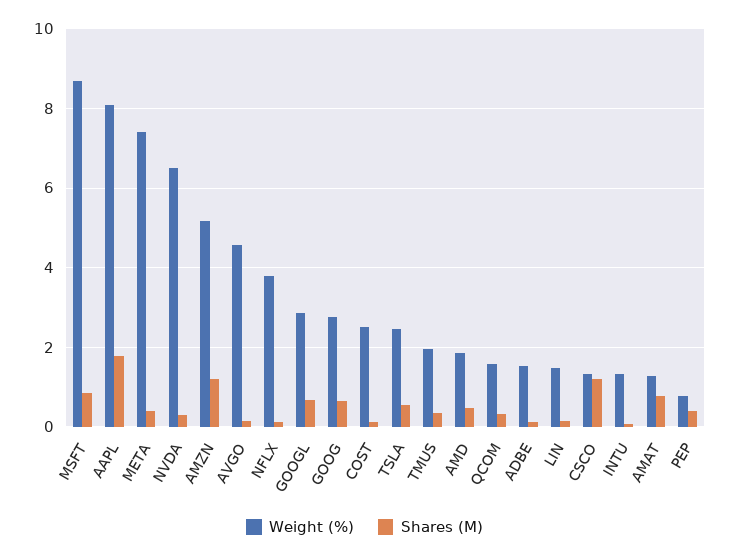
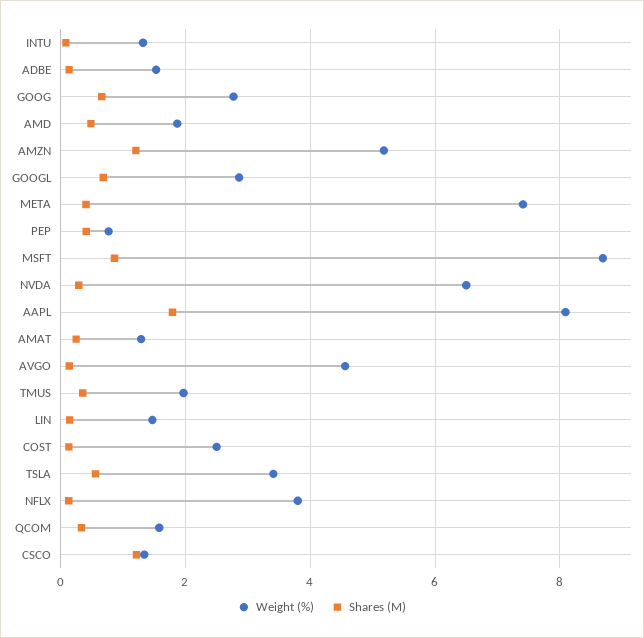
  {
    "Weight (%)": {
      "MSFT": 8.6,
      "AAPL": 8,
      "META": 7.4,
      "NVDA": 6.6,
      "AMZN": 5.2,
      "AVGO": 4.6,
      "NFLX": 3.8,
      "GOOGL": 2.8,
      "GOOG": 2.8,
      "COST": 2.6,
-     "TSLA": 2.4,
+     "TSLA": 3.4,
      "TMUS": 2,
      "AMD": 1.8,
      "QCOM": 1.6,
      "ADBE": 1.6,
      "LIN": 1.4,
      "CSCO": 1.4,
      "INTU": 1.4,
      "AMAT": 1.2,
      "PEP": 0.8
    },
    "Shares (M)": {
      "MSFT": 0.8,
      "AAPL": 1.8,
      "META": 0.4,
      "NVDA": 0.2,
      "AMZN": 1.2,
      "AVGO": 0.2,
      "NFLX": 0.2,
      "GOOGL": 0.6,
      "GOOG": 0.6,
      "COST": 0.2,
      "TSLA": 0.6,
      "TMUS": 0.4,
      "AMD": 0.4,
      "QCOM": 0.4,
      "ADBE": 0.2,
      "LIN": 0.2,
      "CSCO": 1.2,
      "INTU": 0,
-     "AMAT": 0.8,
+     "AMAT": 0.2,
      "PEP": 0.4
    }
  }

